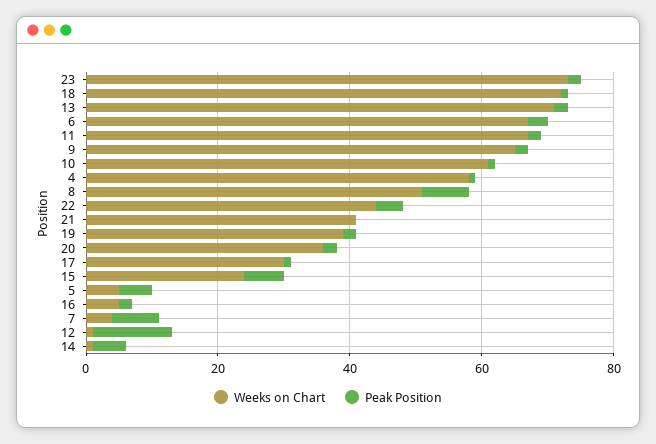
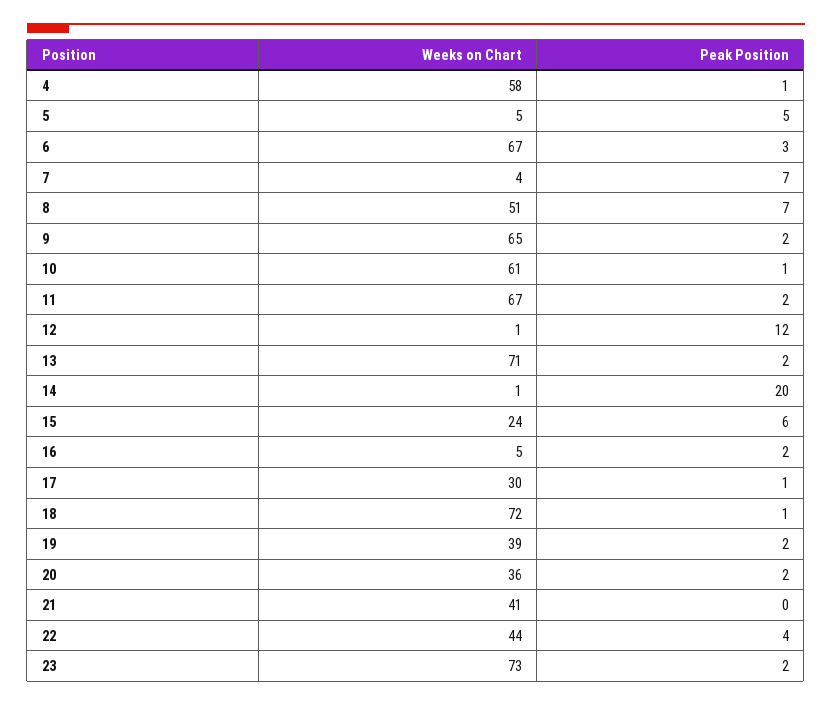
  {
    "Weeks on Chart": {
      "23": 73,
      "18": 72,
      "13": 71,
      "6": 67,
      "11": 67,
      "9": 65,
      "10": 61,
      "4": 58,
      "8": 51,
      "22": 44,
      "21": 41,
      "19": 39,
      "20": 36,
      "17": 30,
      "15": 24,
      "5": 5,
      "16": 5,
      "7": 4,
      "12": 1,
      "14": 1
    },
    "Peak Position": {
      "23": 2,
      "18": 1,
      "13": 2,
      "6": 3,
      "11": 2,
      "9": 2,
      "10": 1,
      "4": 1,
      "8": 7,
      "22": 4,
      "21": 0,
      "19": 2,
      "20": 2,
      "17": 1,
      "15": 6,
      "5": 5,
      "16": 2,
      "7": 7,
      "12": 12,
-     "14": 5
+     "14": 20
    }
  }

